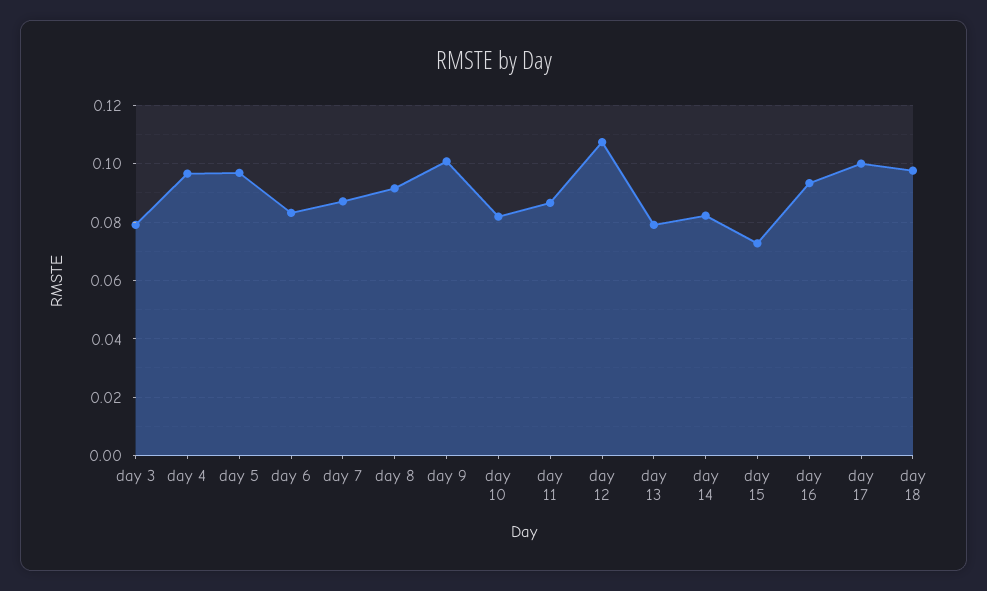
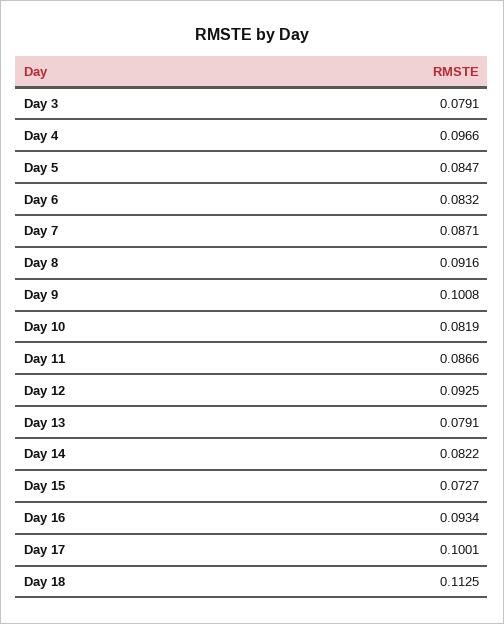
  {
    "day 3": 0.0791,
    "day 4": 0.0966,
-   "day 5": 0.0975,
+   "day 5": 0.0847,
    "day 6": 0.0832,
    "day 7": 0.0871,
    "day 8": 0.0916,
    "day 9": 0.1008,
    "day 10": 0.0819,
    "day 11": 0.0866,
-   "day 12": 0.1075,
+   "day 12": 0.0925,
    "day 13": 0.0791,
    "day 14": 0.0822,
    "day 15": 0.0727,
    "day 16": 0.0934,
    "day 17": 0.1001,
-   "day 18": 0.0975
+   "day 18": 0.1125
  }

